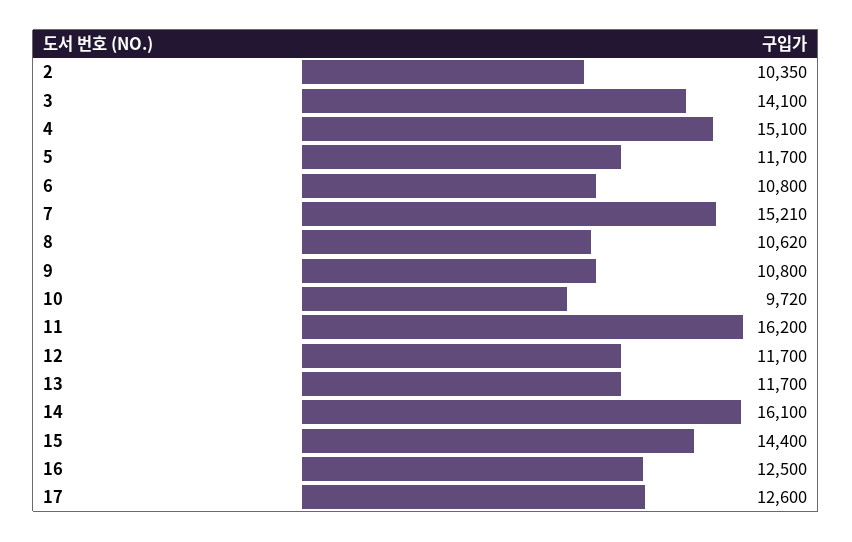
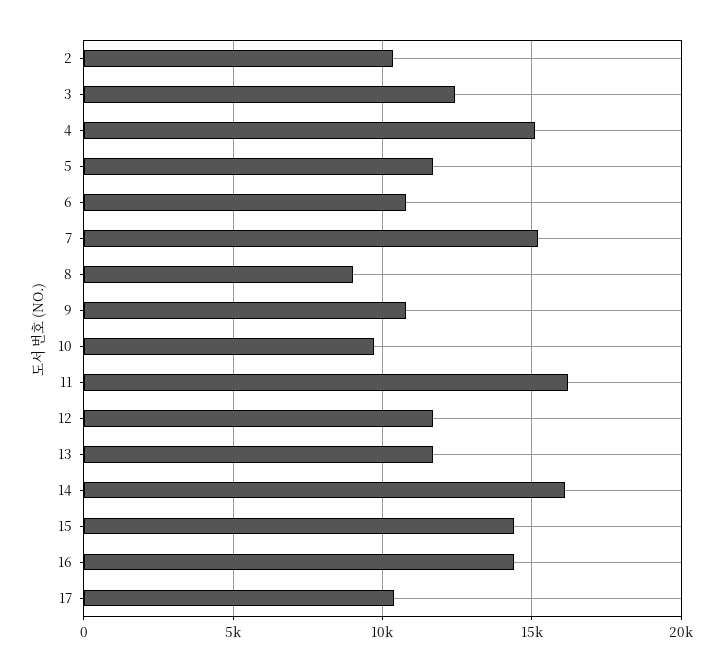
  {
    "2": 10350,
-   "3": 14100,
+   "3": 12500,
    "4": 15100,
    "5": 11700,
    "6": 10800,
    "7": 15210,
-   "8": 10620,
+   "8": 9000,
    "9": 10800,
    "10": 9720,
    "11": 16200,
    "12": 11700,
    "13": 11700,
    "14": 16100,
    "15": 14400,
-   "16": 12500,
+   "16": 14500,
-   "17": 12600
+   "17": 10500
  }

